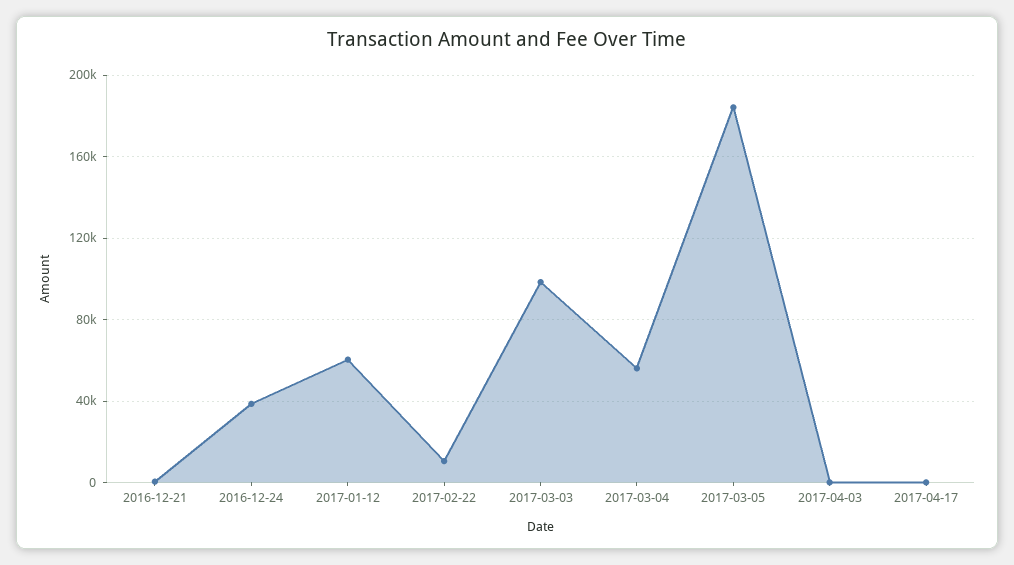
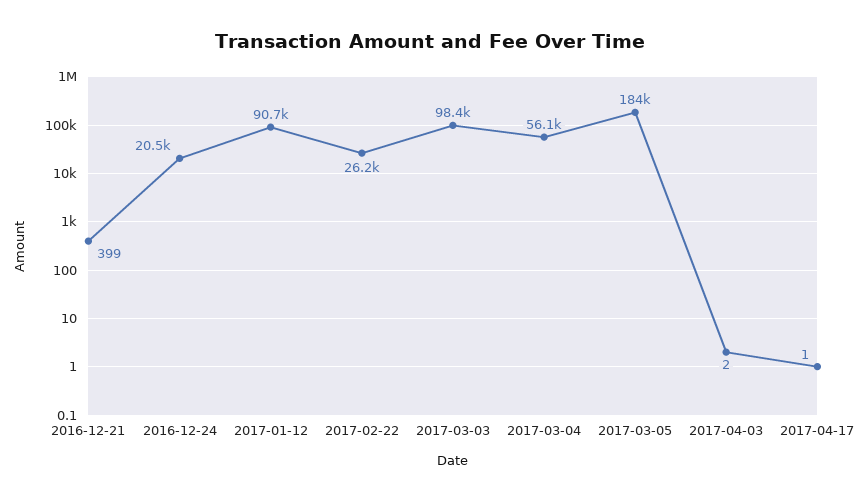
  {
    "2016-12-21": 399,
-   "2016-12-24": 40000,
+   "2016-12-24": 20500,
-   "2017-01-12": 60000,
+   "2017-01-12": 90700,
-   "2017-02-22": 10000,
+   "2017-02-22": 26200,
    "2017-03-03": 98400,
    "2017-03-04": 56100,
    "2017-03-05": 184000,
    "2017-04-03": 2,
    "2017-04-17": 1
  }

